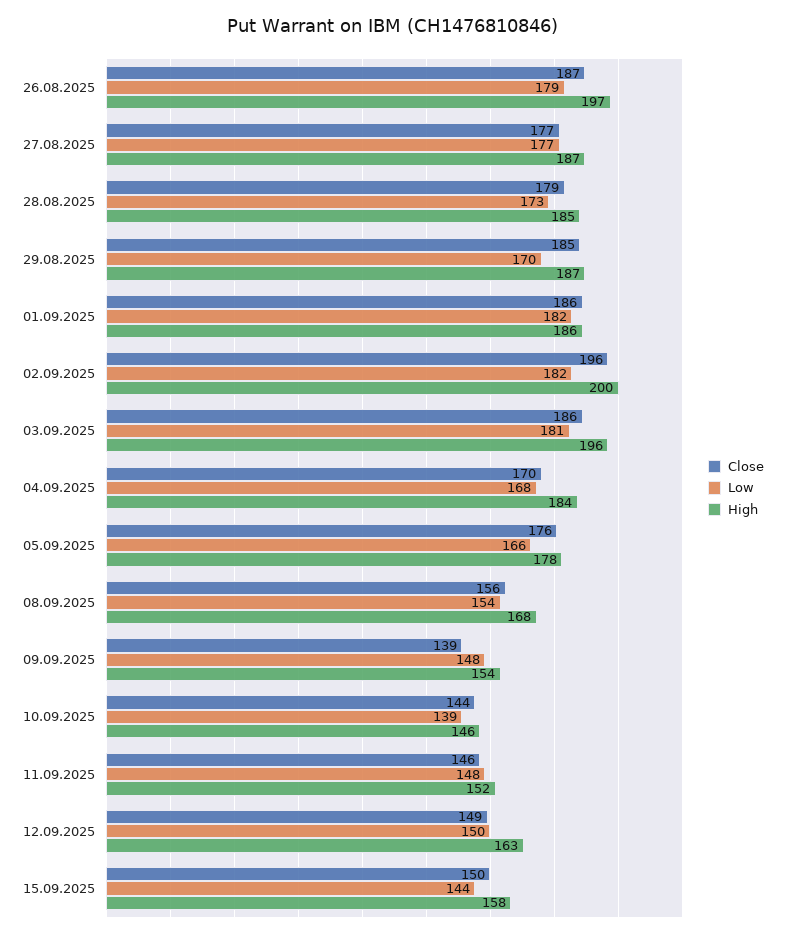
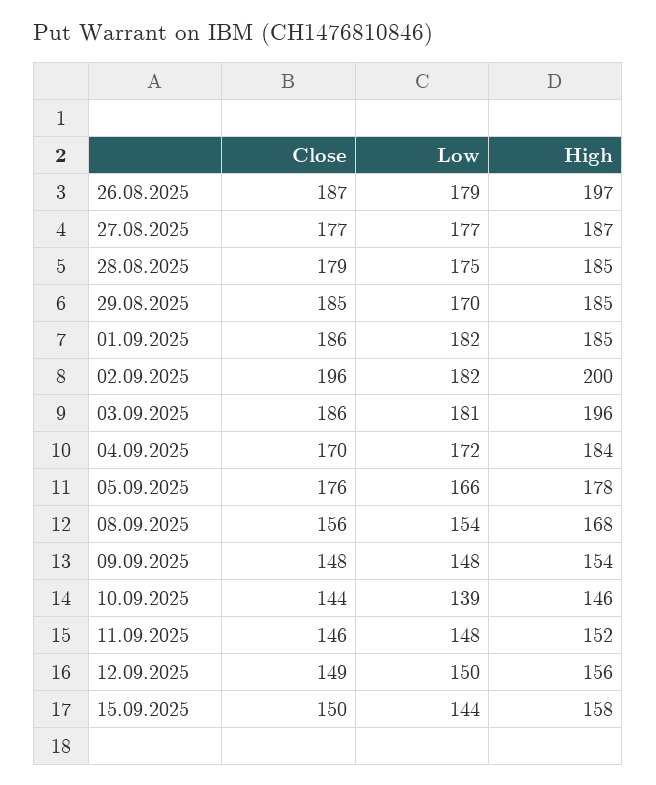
  {
    "Close": {
      "26.08.2025": 187,
      "27.08.2025": 177,
      "28.08.2025": 179,
      "29.08.2025": 185,
      "01.09.2025": 186,
      "02.09.2025": 196,
      "03.09.2025": 186,
      "04.09.2025": 170,
      "05.09.2025": 176,
      "08.09.2025": 156,
-     "09.09.2025": 139,
+     "09.09.2025": 148,
      "10.09.2025": 144,
      "11.09.2025": 146,
      "12.09.2025": 149,
      "15.09.2025": 150
    },
    "Low": {
      "26.08.2025": 179,
      "27.08.2025": 177,
-     "28.08.2025": 173,
+     "28.08.2025": 175,
      "29.08.2025": 170,
      "01.09.2025": 182,
      "02.09.2025": 182,
      "03.09.2025": 181,
-     "04.09.2025": 168,
+     "04.09.2025": 172,
      "05.09.2025": 166,
      "08.09.2025": 154,
      "09.09.2025": 148,
      "10.09.2025": 139,
      "11.09.2025": 148,
      "12.09.2025": 150,
      "15.09.2025": 144
    },
    "High": {
      "26.08.2025": 197,
      "27.08.2025": 187,
      "28.08.2025": 185,
-     "29.08.2025": 187,
+     "29.08.2025": 185,
-     "01.09.2025": 186,
+     "01.09.2025": 185,
      "02.09.2025": 200,
      "03.09.2025": 196,
      "04.09.2025": 184,
      "05.09.2025": 178,
      "08.09.2025": 168,
      "09.09.2025": 154,
      "10.09.2025": 146,
      "11.09.2025": 152,
-     "12.09.2025": 163,
+     "12.09.2025": 156,
      "15.09.2025": 158
    }
  }

